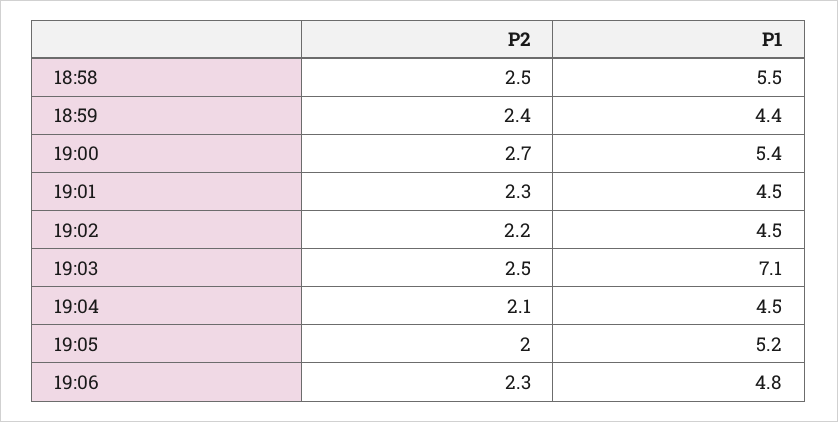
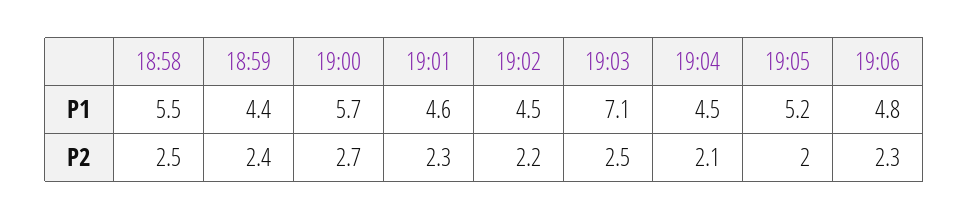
  {
    "P2": {
      "18:58": 2.5,
      "18:59": 2.4,
      "19:00": 2.7,
      "19:01": 2.3,
      "19:02": 2.2,
      "19:03": 2.5,
      "19:04": 2.1,
      "19:05": 2,
      "19:06": 2.3
    },
    "P1": {
      "18:58": 5.5,
      "18:59": 4.4,
-     "19:00": 5.4,
+     "19:00": 5.7,
-     "19:01": 4.5,
+     "19:01": 4.6,
      "19:02": 4.5,
      "19:03": 7.1,
      "19:04": 4.5,
      "19:05": 5.2,
      "19:06": 4.8
    }
  }

